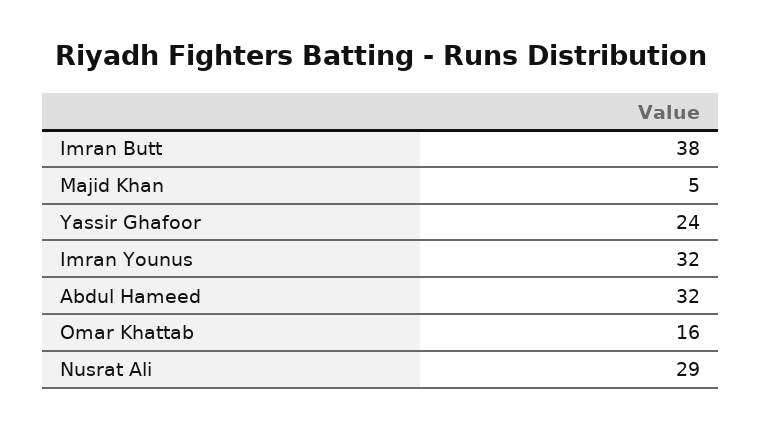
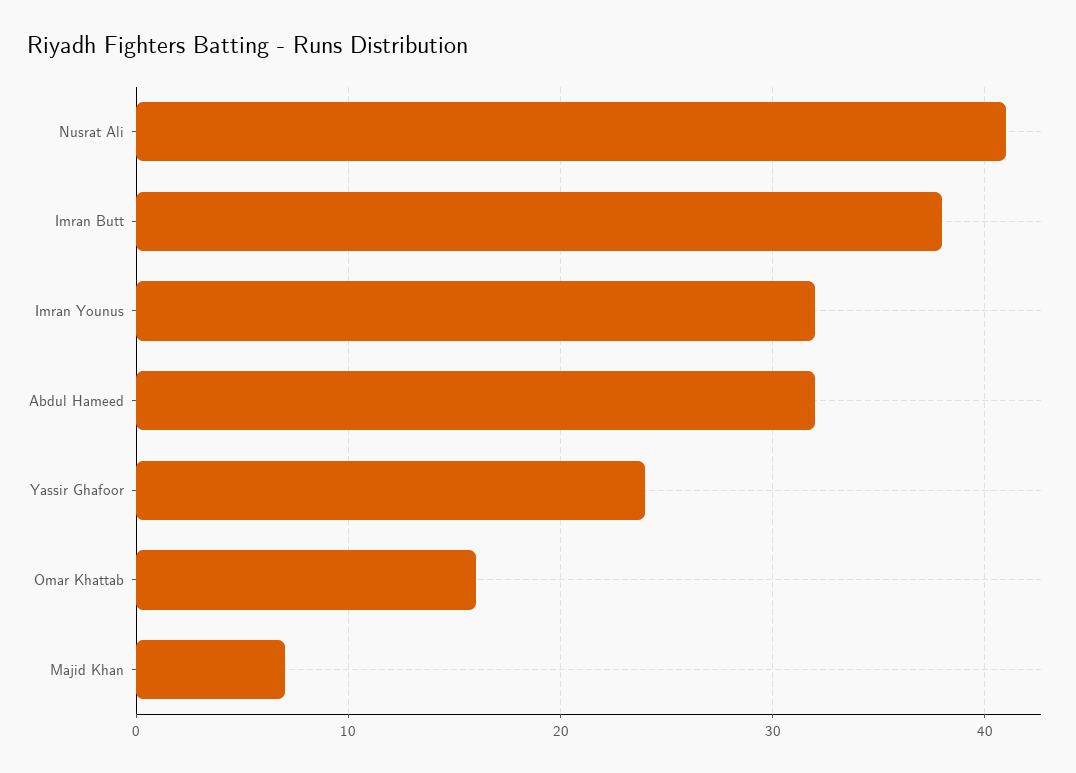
  {
    "Imran Butt": 38,
-   "Majid Khan": 5,
+   "Majid Khan": 7,
    "Yassir Ghafoor": 24,
    "Imran Younus": 32,
    "Abdul Hameed": 32,
    "Omar Khattab": 16,
-   "Nusrat Ali": 29
+   "Nusrat Ali": 41
  }

